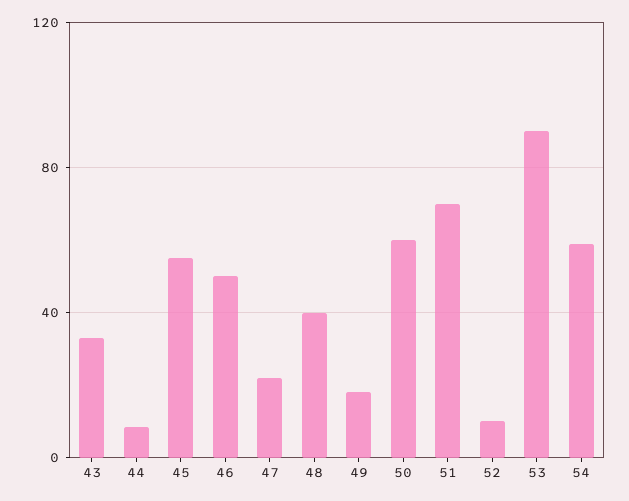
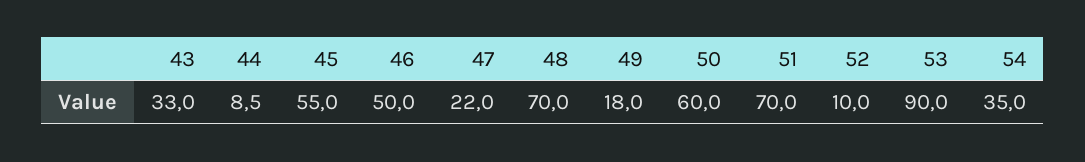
  {
    "43": 33,
    "44": 8.5,
    "45": 55,
    "46": 50,
    "47": 22,
-   "48": 40,
+   "48": 70,
    "49": 18,
    "50": 60,
    "51": 70,
    "52": 10,
    "53": 90,
-   "54": 60
+   "54": 35
  }

